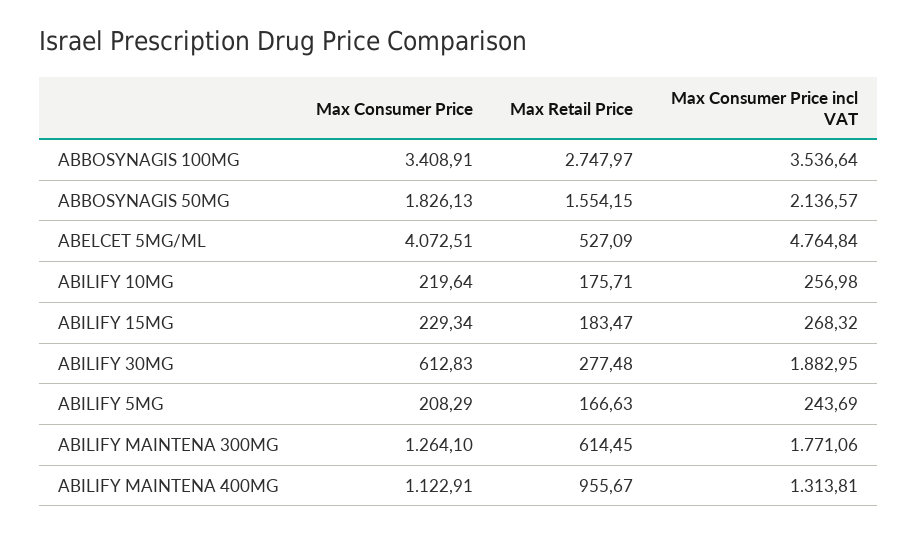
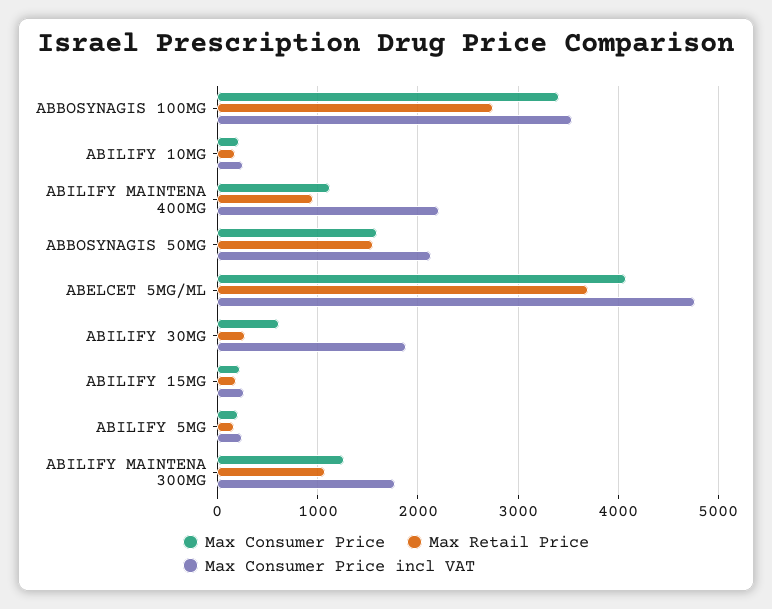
  {
    "Max Consumer Price": {
      "ABBOSYNAGIS 100MG": 3408.91,
-     "ABBOSYNAGIS 50MG": 1826.13,
+     "ABBOSYNAGIS 50MG": 1600,
      "ABELCET 5MG/ML": 4072.51,
      "ABILIFY 10MG": 219.64,
      "ABILIFY 15MG": 229.34,
      "ABILIFY 30MG": 612.83,
      "ABILIFY 5MG": 208.29,
      "ABILIFY MAINTENA 300MG": 1264.1,
      "ABILIFY MAINTENA 400MG": 1122.91
    },
    "Max Retail Price": {
      "ABBOSYNAGIS 100MG": 2747.97,
      "ABBOSYNAGIS 50MG": 1554.15,
-     "ABELCET 5MG/ML": 527.09,
+     "ABELCET 5MG/ML": 3700,
      "ABILIFY 10MG": 175.71,
      "ABILIFY 15MG": 183.47,
      "ABILIFY 30MG": 277.48,
      "ABILIFY 5MG": 166.63,
-     "ABILIFY MAINTENA 300MG": 614.45,
+     "ABILIFY MAINTENA 300MG": 1100,
      "ABILIFY MAINTENA 400MG": 955.67
    },
    "Max Consumer Price incl VAT": {
      "ABBOSYNAGIS 100MG": 3536.64,
      "ABBOSYNAGIS 50MG": 2136.57,
      "ABELCET 5MG/ML": 4764.84,
      "ABILIFY 10MG": 256.98,
      "ABILIFY 15MG": 268.32,
      "ABILIFY 30MG": 1882.95,
      "ABILIFY 5MG": 243.69,
      "ABILIFY MAINTENA 300MG": 1771.06,
-     "ABILIFY MAINTENA 400MG": 1313.81
+     "ABILIFY MAINTENA 400MG": 2200
    }
  }

